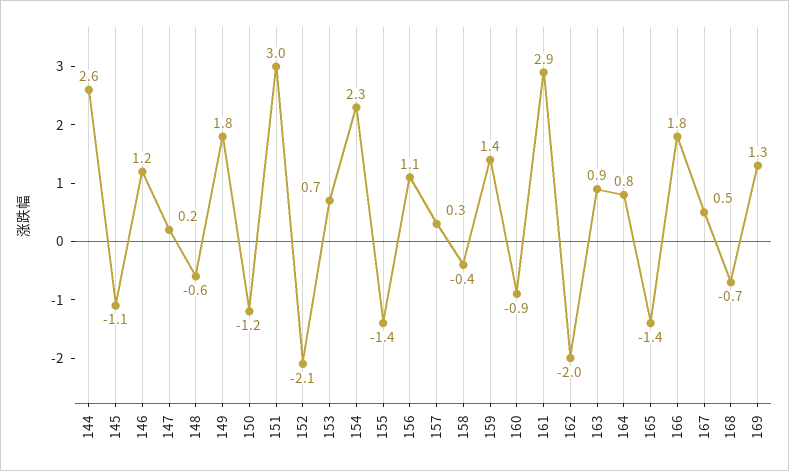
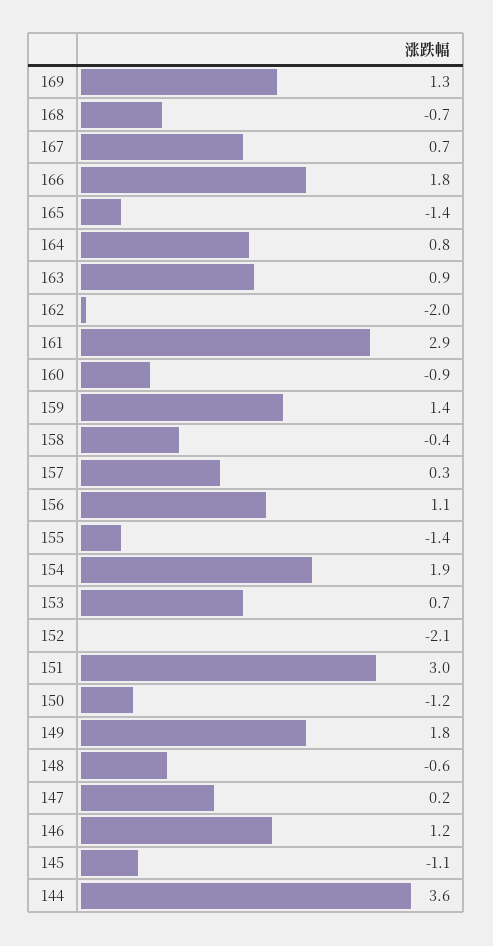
  {
-   "144": 2.6,
+   "144": 3.6,
    "145": -1.1,
    "146": 1.2,
    "147": 0.2,
    "148": -0.6,
    "149": 1.8,
    "150": -1.2,
    "151": 3,
    "152": -2.1,
    "153": 0.7,
-   "154": 2.3,
+   "154": 1.9,
    "155": -1.4,
    "156": 1.1,
    "157": 0.3,
    "158": -0.4,
    "159": 1.4,
    "160": -0.9,
    "161": 2.9,
    "162": -2,
    "163": 0.9,
    "164": 0.8,
    "165": -1.4,
    "166": 1.8,
-   "167": 0.5,
+   "167": 0.7,
    "168": -0.7,
    "169": 1.3
  }

